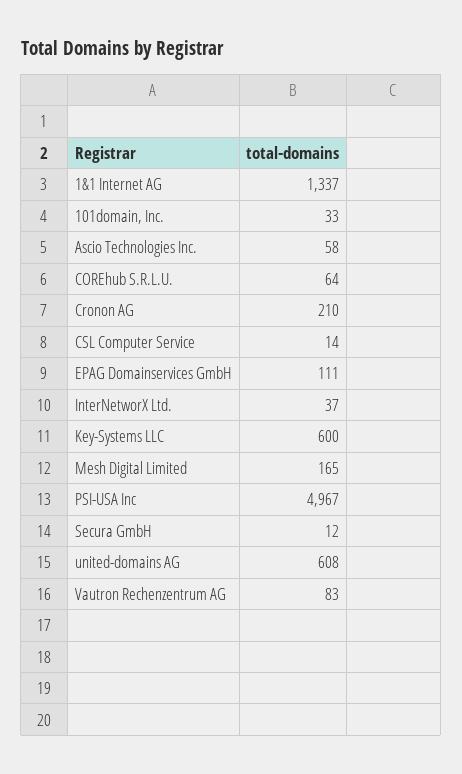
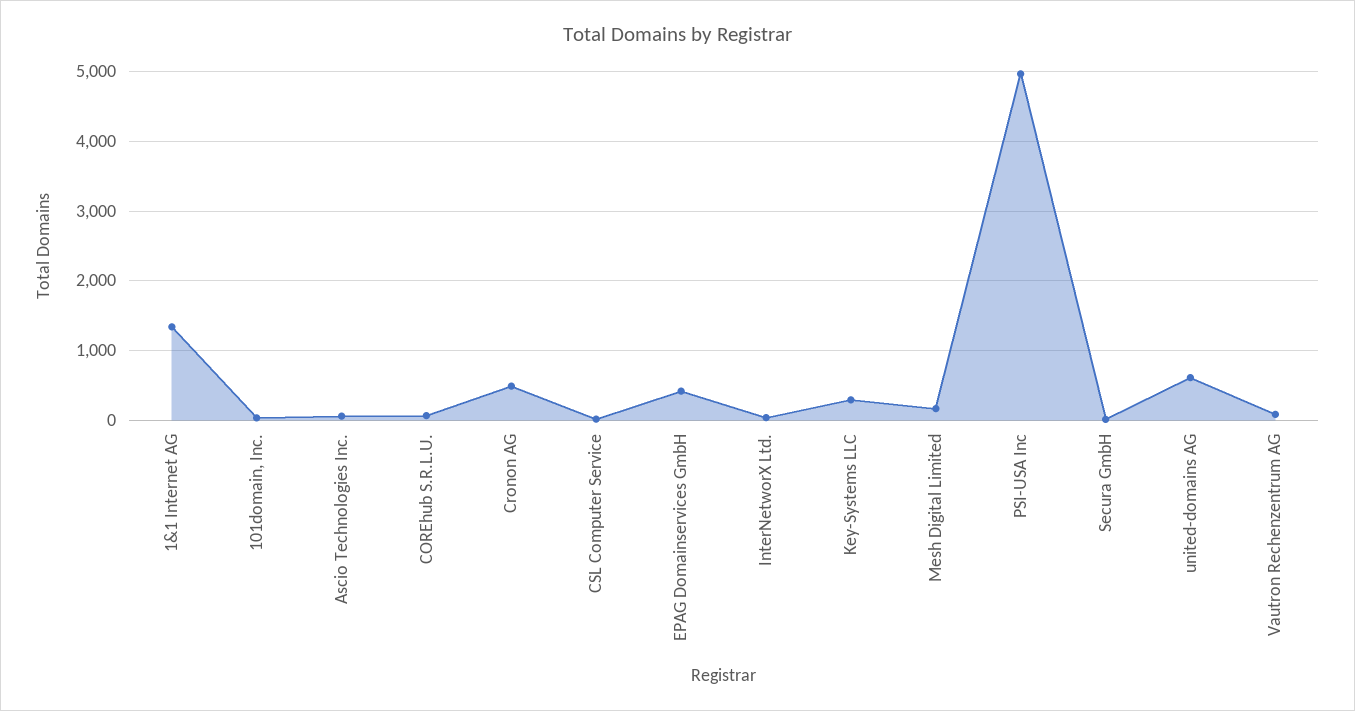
  {
    "1&1 Internet AG": 1337,
    "101domain, Inc.": 33,
    "Ascio Technologies Inc.": 58,
    "COREhub S.R.L.U.": 64,
-   "Cronon AG": 210,
+   "Cronon AG": 500,
    "CSL Computer Service": 14,
-   "EPAG Domainservices GmbH": 111,
+   "EPAG Domainservices GmbH": 400,
    "InterNetworX Ltd.": 37,
-   "Key-Systems LLC": 600,
+   "Key-Systems LLC": 300,
    "Mesh Digital Limited": 165,
    "PSI-USA Inc": 4967,
    "Secura GmbH": 12,
    "united-domains AG": 608,
    "Vautron Rechenzentrum AG": 83
  }

